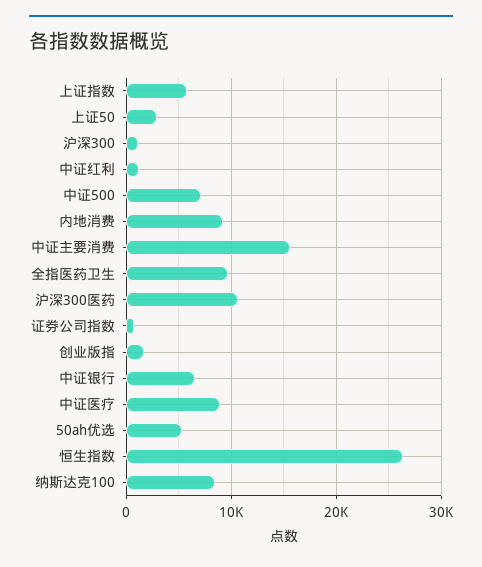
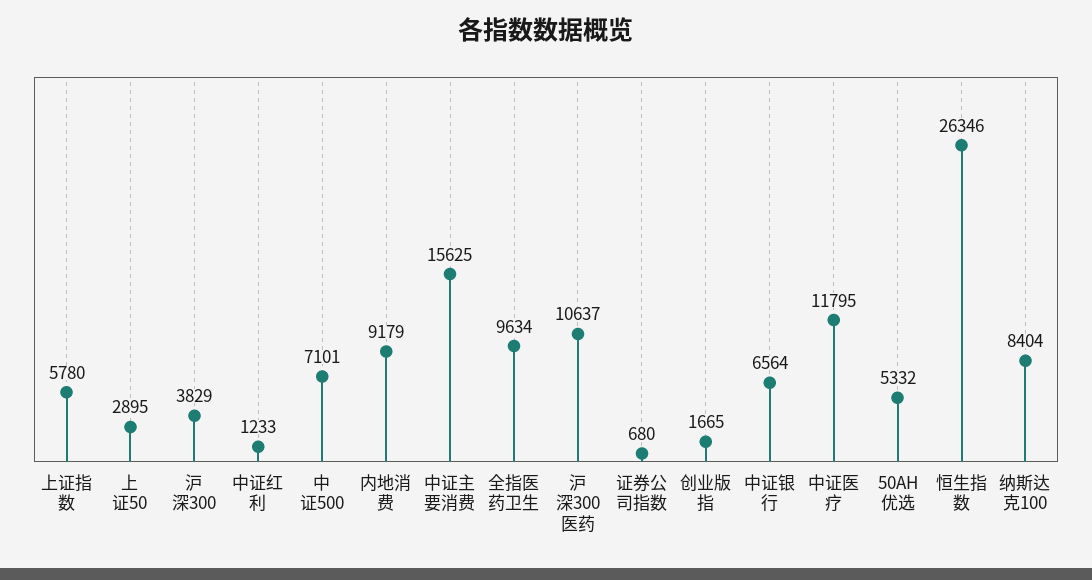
  {
    "上证指数": 5780,
    "上证50": 2895,
-   "沪深300": 1000,
+   "沪深300": 3829,
    "中证红利": 1233,
    "中证500": 7101,
    "内地消费": 9179,
    "中证主要消费": 15625,
    "全指医药卫生": 9634,
    "沪深300医药": 10637,
    "证券公司指数": 680,
    "创业版指": 1665,
    "中证银行": 6564,
-   "中证医疗": 9000,
+   "中证医疗": 11795,
    "50ah优选": 5332,
    "恒生指数": 26346,
    "纳斯达克100": 8404
  }

